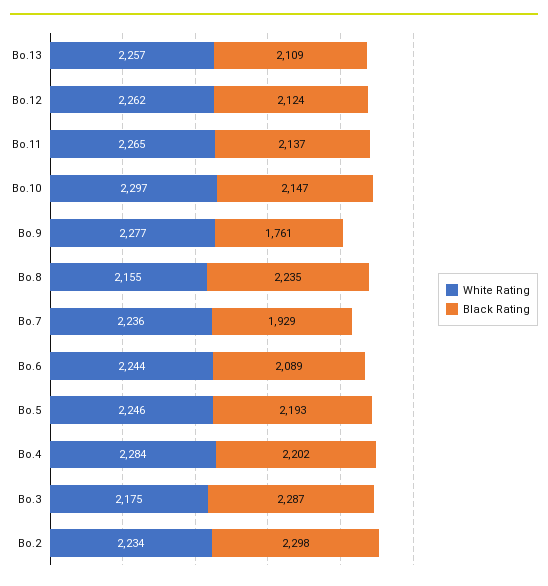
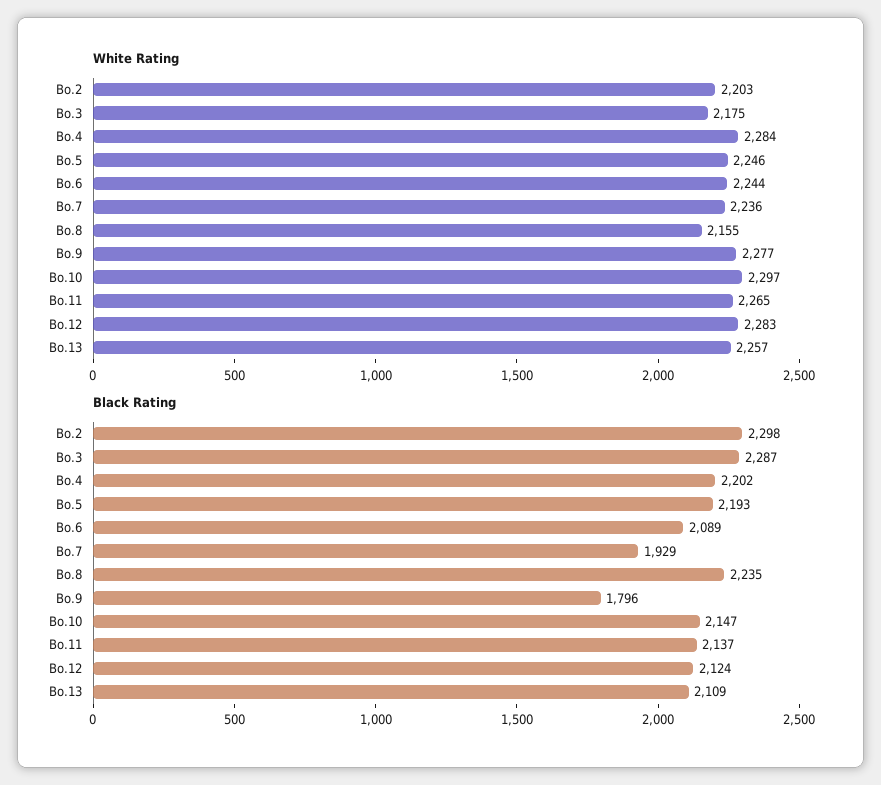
  {
    "White Rating": {
      "Bo.13": 2257,
-     "Bo.12": 2262,
+     "Bo.12": 2283,
      "Bo.11": 2265,
      "Bo.10": 2297,
      "Bo.9": 2277,
      "Bo.8": 2155,
      "Bo.7": 2236,
      "Bo.6": 2244,
      "Bo.5": 2246,
      "Bo.4": 2284,
      "Bo.3": 2175,
-     "Bo.2": 2234
+     "Bo.2": 2203
    },
    "Black Rating": {
      "Bo.13": 2109,
      "Bo.12": 2124,
      "Bo.11": 2137,
      "Bo.10": 2147,
-     "Bo.9": 1761,
+     "Bo.9": 1796,
      "Bo.8": 2235,
      "Bo.7": 1929,
      "Bo.6": 2089,
      "Bo.5": 2193,
      "Bo.4": 2202,
      "Bo.3": 2287,
      "Bo.2": 2298
    }
  }

